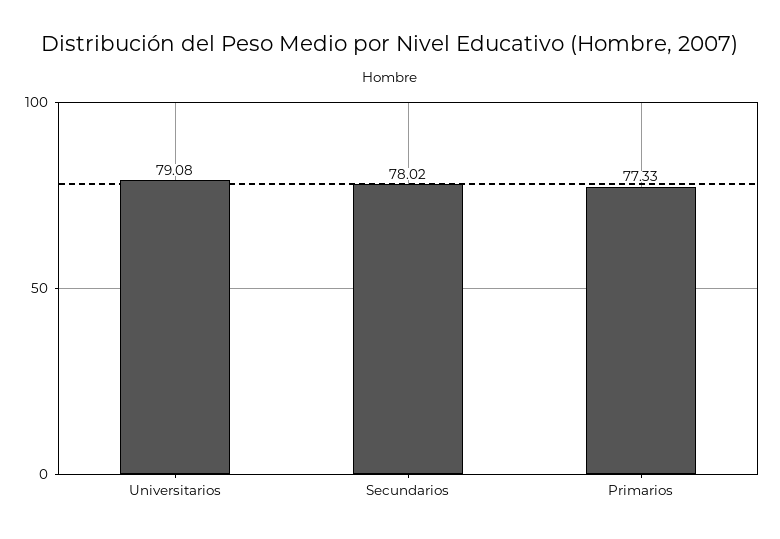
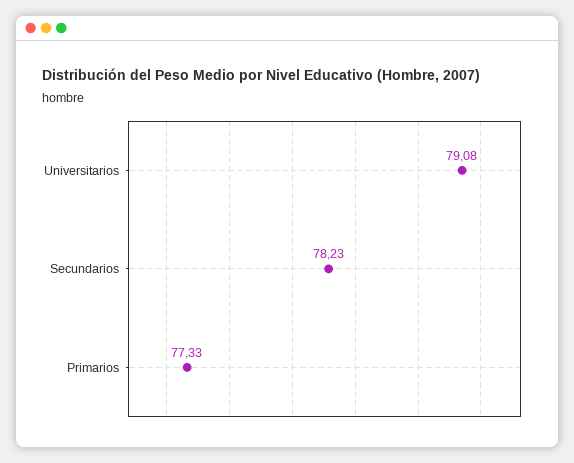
  {
    "Universitarios": 79.08,
-   "Secundarios": 78.02,
+   "Secundarios": 78.23,
    "Primarios": 77.33
  }

